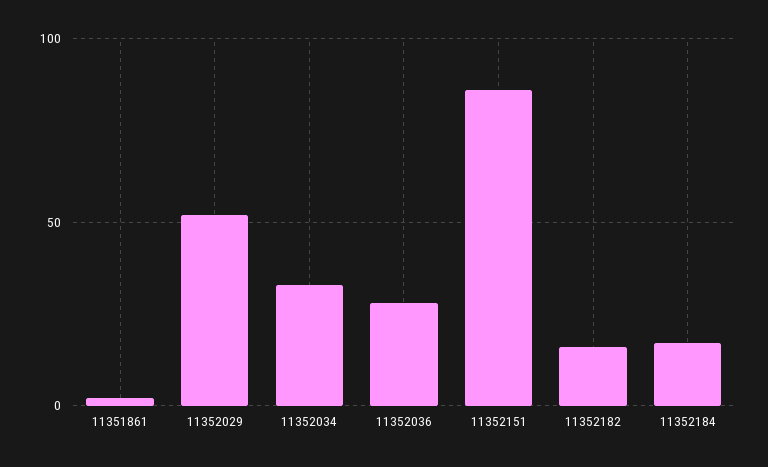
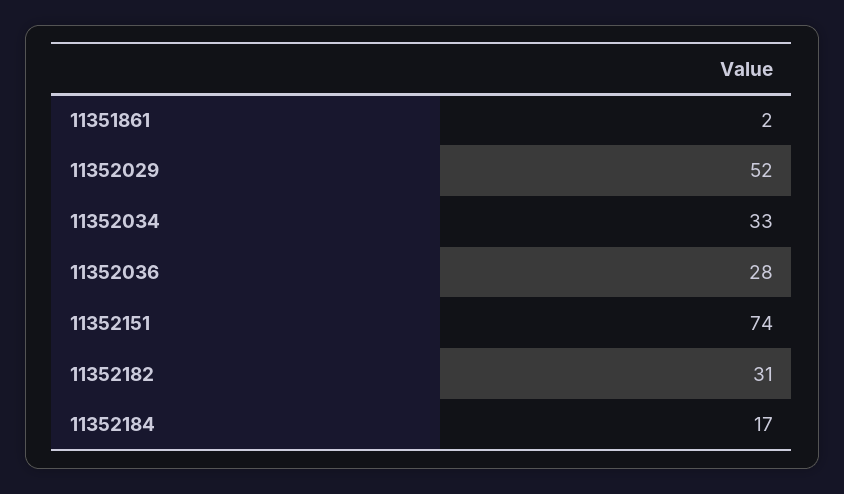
  {
    "11351861": 2,
    "11352029": 52,
    "11352034": 33,
    "11352036": 28,
-   "11352151": 85,
+   "11352151": 74,
-   "11352182": 15,
+   "11352182": 31,
    "11352184": 17
  }

